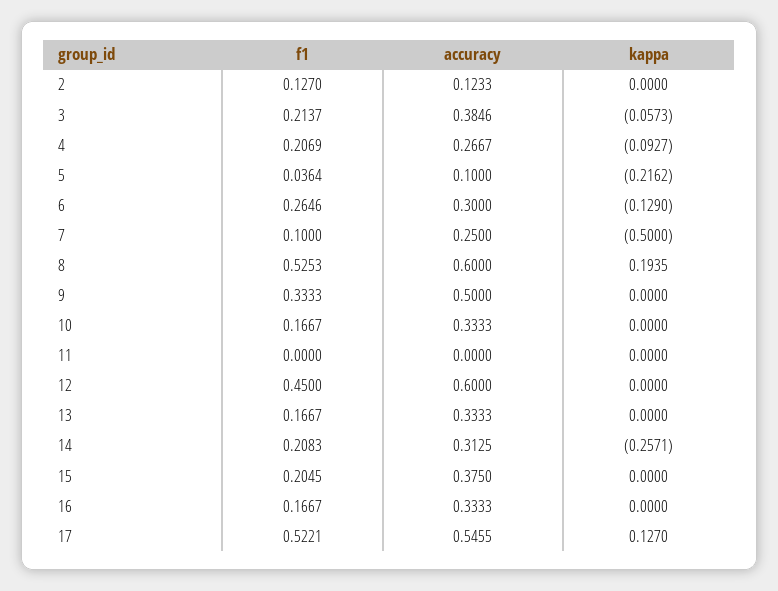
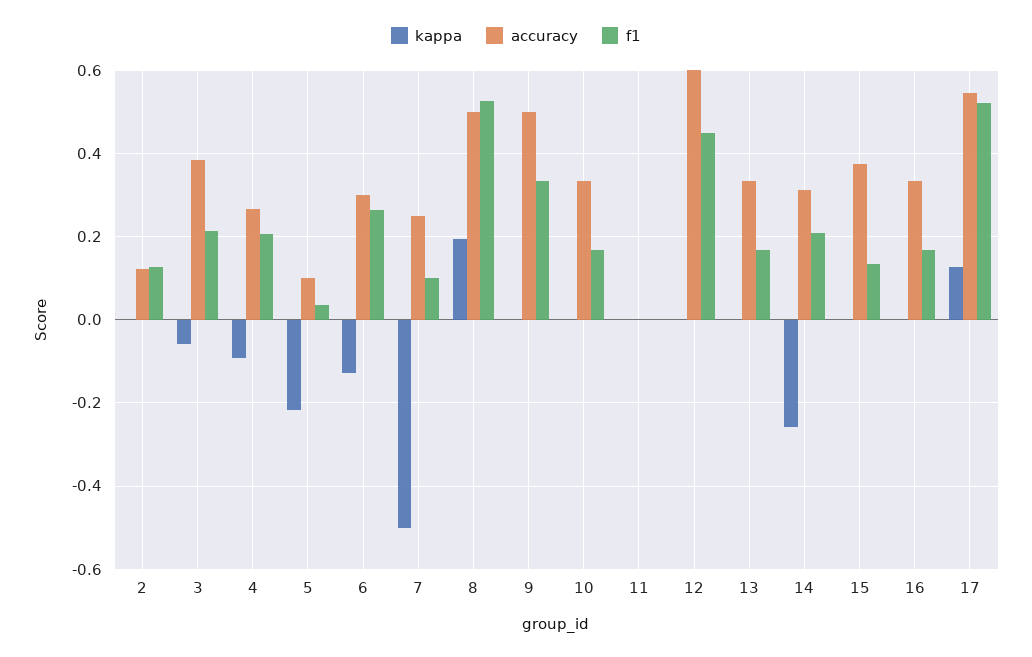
  {
    "f1": {
      "2": 0.127,
      "3": 0.2137,
      "4": 0.2069,
      "5": 0.0364,
      "6": 0.2646,
      "7": 0.1,
      "8": 0.5253,
      "9": 0.3333,
      "10": 0.1667,
      "11": 0,
      "12": 0.45,
      "13": 0.1667,
      "14": 0.2083,
-     "15": 0.2045,
+     "15": 0.14,
      "16": 0.1667,
      "17": 0.5221
    },
    "accuracy": {
      "2": 0.1233,
      "3": 0.3846,
      "4": 0.2667,
      "5": 0.1,
      "6": 0.3,
      "7": 0.25,
-     "8": 0.6,
+     "8": 0.5,
      "9": 0.5,
      "10": 0.3333,
      "11": 0,
      "12": 0.6,
      "13": 0.3333,
      "14": 0.3125,
      "15": 0.375,
      "16": 0.3333,
      "17": 0.5455
    },
    "kappa": {
      "2": 0,
      "3": -0.0573,
      "4": -0.0927,
      "5": -0.2162,
      "6": -0.129,
      "7": -0.5,
      "8": 0.1935,
      "9": 0,
      "10": 0,
      "11": 0,
      "12": 0,
      "13": 0,
      "14": -0.2571,
      "15": 0,
      "16": 0,
      "17": 0.127
    }
  }

